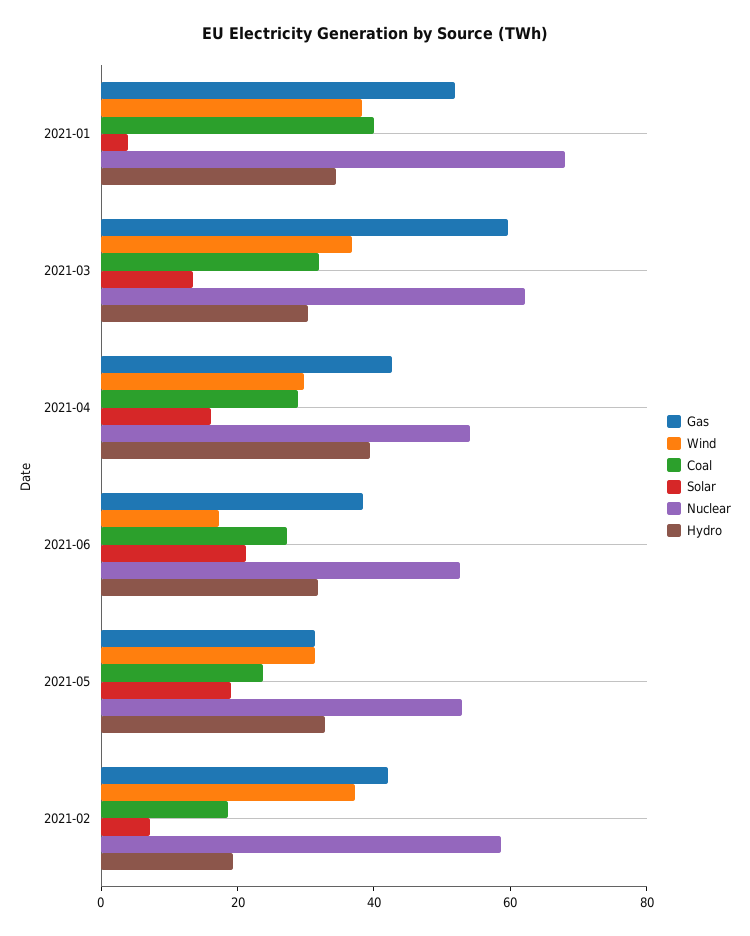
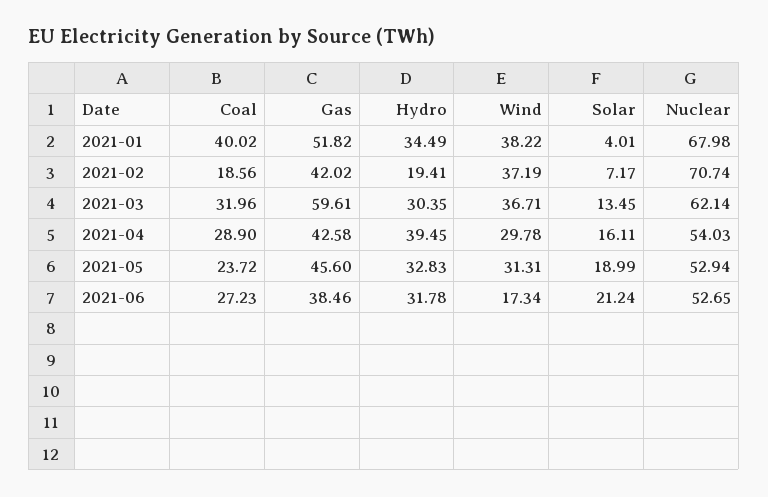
  {
    "Gas": {
      "2021-01": 51.82,
      "2021-03": 59.61,
      "2021-04": 42.58,
      "2021-06": 38.46,
-     "2021-05": 30,
+     "2021-05": 45.6,
      "2021-02": 42.02
    },
    "Wind": {
      "2021-01": 38.22,
      "2021-03": 36.71,
      "2021-04": 29.78,
      "2021-06": 17.34,
      "2021-05": 31.31,
      "2021-02": 37.19
    },
    "Coal": {
      "2021-01": 40.02,
      "2021-03": 31.96,
      "2021-04": 28.9,
      "2021-06": 27.23,
      "2021-05": 23.72,
      "2021-02": 18.56
    },
    "Solar": {
      "2021-01": 4.01,
      "2021-03": 13.45,
      "2021-04": 16.11,
      "2021-06": 21.24,
      "2021-05": 18.99,
      "2021-02": 7.17
    },
    "Nuclear": {
      "2021-01": 67.98,
      "2021-03": 62.14,
      "2021-04": 54.03,
      "2021-06": 52.65,
      "2021-05": 52.94,
-     "2021-02": 60
+     "2021-02": 70.74
    },
    "Hydro": {
      "2021-01": 34.49,
      "2021-03": 30.35,
      "2021-04": 39.45,
      "2021-06": 31.78,
      "2021-05": 32.83,
      "2021-02": 19.41
    }
  }

